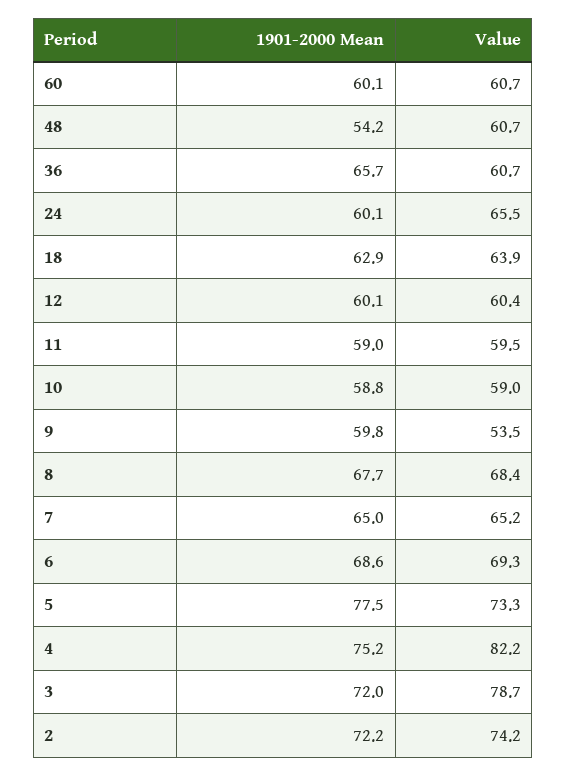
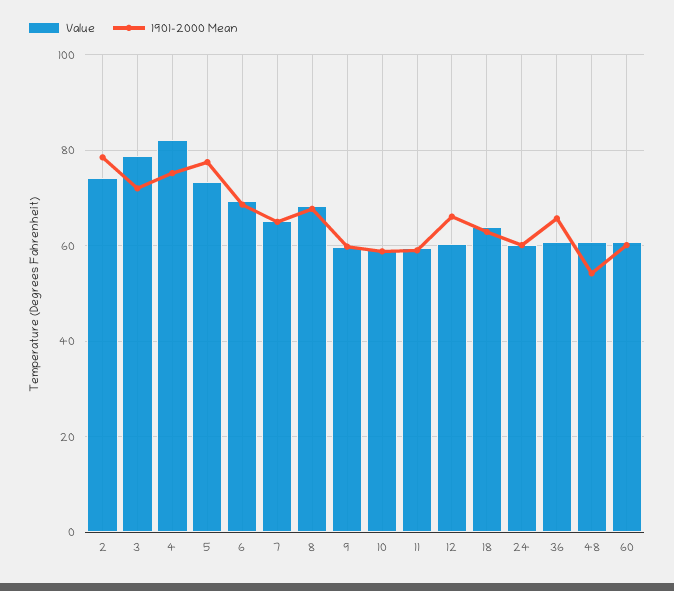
  {
    "1901-2000 Mean": {
      "60": 60.1,
      "48": 54.2,
      "36": 65.7,
      "24": 60.1,
      "18": 62.9,
-     "12": 60.1,
+     "12": 66,
      "11": 59,
      "10": 58.8,
      "9": 59.8,
      "8": 67.7,
      "7": 65,
      "6": 68.6,
      "5": 77.5,
      "4": 75.2,
      "3": 72,
-     "2": 72.2
+     "2": 78
    },
    "Value": {
      "60": 60.7,
      "48": 60.7,
      "36": 60.7,
-     "24": 65.5,
+     "24": 60,
      "18": 63.9,
      "12": 60.4,
      "11": 59.5,
      "10": 59,
-     "9": 53.5,
+     "9": 60,
      "8": 68.4,
      "7": 65.2,
      "6": 69.3,
      "5": 73.3,
      "4": 82.2,
      "3": 78.7,
      "2": 74.2
    }
  }

